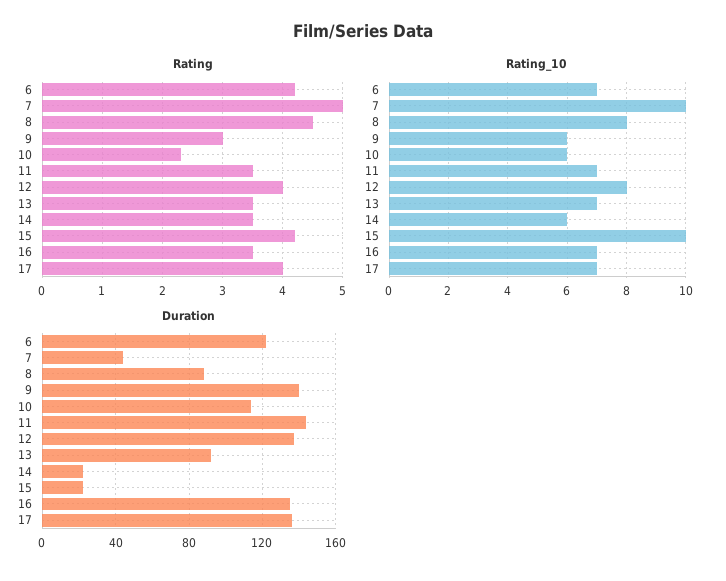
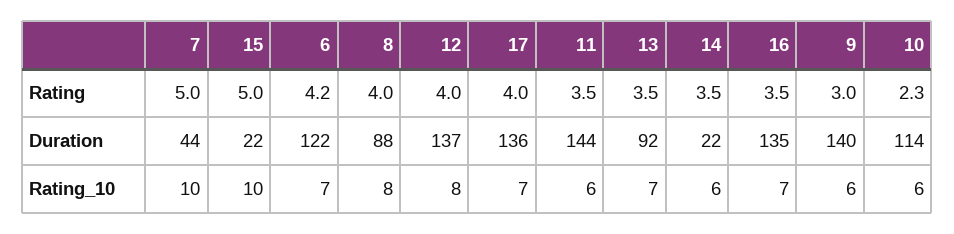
  {
    "Rating": {
      "6": 4.2,
      "7": 5,
-     "8": 4.5,
+     "8": 4,
      "9": 3,
      "10": 2.3,
      "11": 3.5,
      "12": 4,
      "13": 3.5,
      "14": 3.5,
-     "15": 4.2,
+     "15": 5,
      "16": 3.5,
      "17": 4
    },
    "Rating_10": {
      "6": 7,
      "7": 10,
      "8": 8,
      "9": 6,
      "10": 6,
-     "11": 7,
+     "11": 6,
      "12": 8,
      "13": 7,
      "14": 6,
      "15": 10,
      "16": 7,
      "17": 7
    },
    "Duration": {
      "6": 122,
      "7": 44,
      "8": 88,
      "9": 140,
      "10": 114,
      "11": 144,
      "12": 137,
      "13": 92,
      "14": 22,
      "15": 22,
      "16": 135,
      "17": 136
    }
  }

